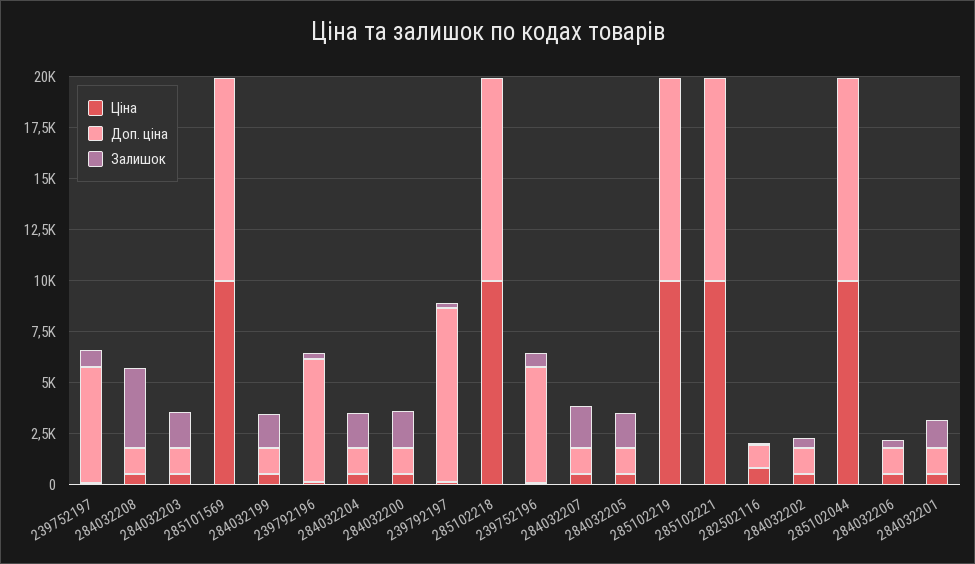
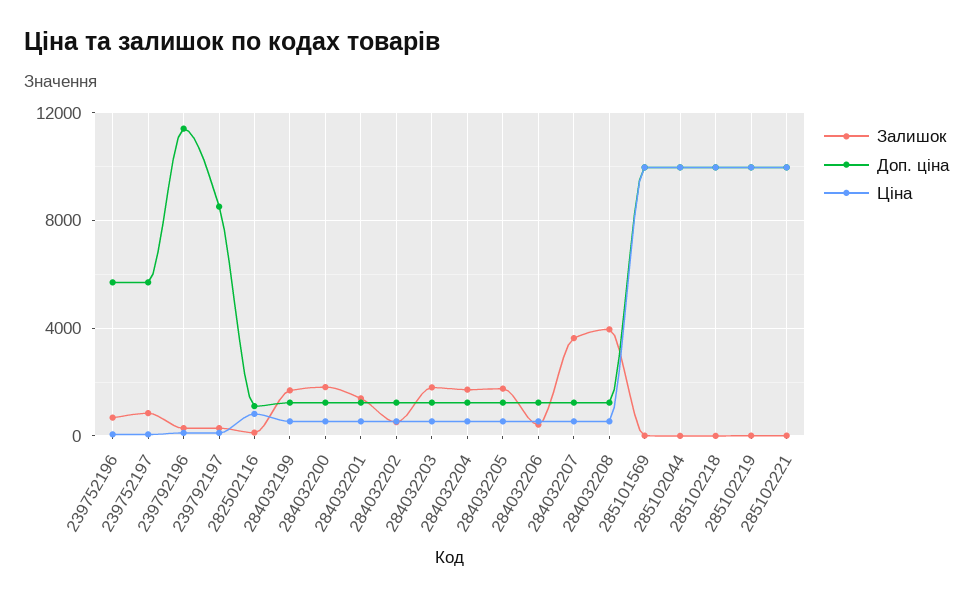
  {
    "Ціна": {
      "239752197": 0,
      "284032208": 500,
      "284032203": 500,
      "285101569": 10000,
      "284032199": 500,
      "239792196": 0,
      "284032204": 500,
      "284032200": 500,
      "239792197": 0,
      "285102218": 10000,
      "239752196": 0,
      "284032207": 500,
      "284032205": 500,
      "285102219": 10000,
      "285102221": 10000,
      "282502116": 1000,
      "284032202": 500,
      "285102044": 10000,
      "284032206": 500,
      "284032201": 500
    },
    "Доп. ціна": {
      "239752197": 5500,
      "284032208": 1000,
      "284032203": 1000,
      "285101569": 10000,
      "284032199": 1000,
-     "239792196": 6000,
+     "239792196": 11500,
      "284032204": 1000,
      "284032200": 1000,
      "239792197": 8500,
      "285102218": 10000,
      "239752196": 5500,
      "284032207": 1000,
      "284032205": 1000,
      "285102219": 10000,
      "285102221": 10000,
      "282502116": 1000,
      "284032202": 1000,
      "285102044": 10000,
      "284032206": 1000,
      "284032201": 1000
    },
    "Залишок": {
      "239752197": 1000,
      "284032208": 4000,
      "284032203": 2000,
      "285101569": 0,
      "284032199": 1500,
      "239792196": 500,
      "284032204": 1500,
      "284032200": 2000,
      "239792197": 500,
      "285102218": 0,
      "239752196": 500,
-     "284032207": 2000,
+     "284032207": 3500,
      "284032205": 2000,
      "285102219": 0,
      "285102221": 0,
      "282502116": 0,
      "284032202": 500,
      "285102044": 0,
      "284032206": 500,
      "284032201": 1500
    }
  }

